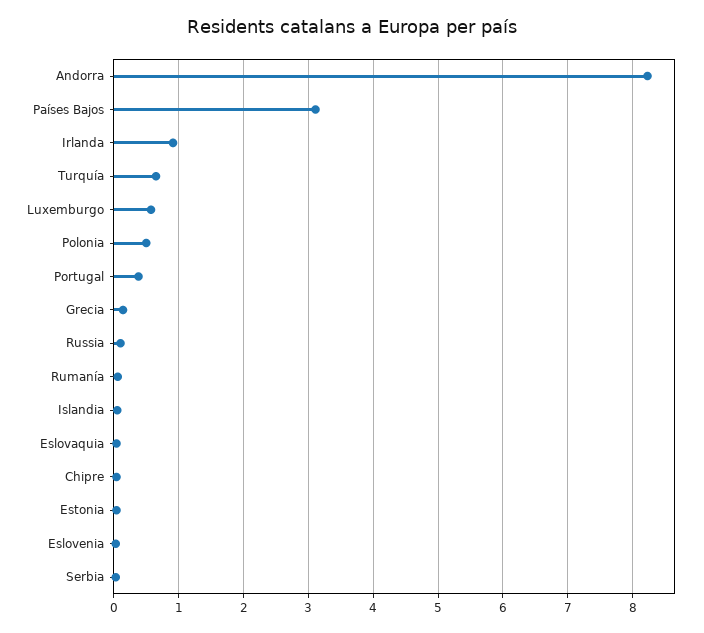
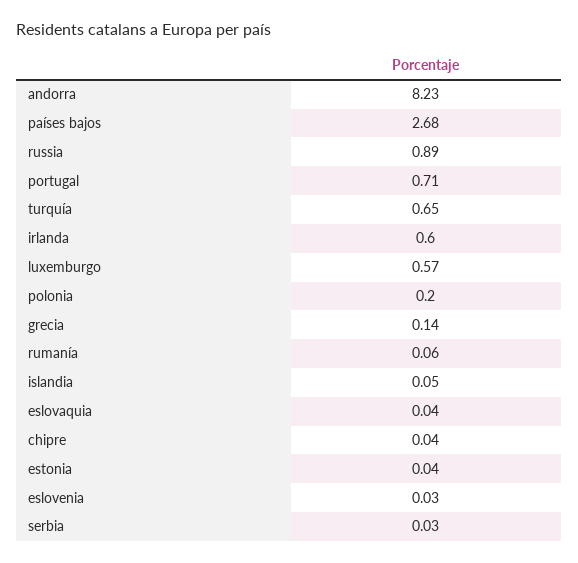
  {
    "Andorra": 8.23,
-   "Países Bajos": 3.1,
+   "Países Bajos": 2.68,
-   "Irlanda": 0.9,
+   "Irlanda": 0.6,
    "Turquía": 0.65,
    "Luxemburgo": 0.57,
-   "Polonia": 0.5,
+   "Polonia": 0.2,
-   "Portugal": 0.4,
+   "Portugal": 0.71,
    "Grecia": 0.14,
-   "Russia": 0.1,
+   "Russia": 0.89,
    "Rumanía": 0.06,
    "Islandia": 0.05,
    "Eslovaquia": 0.04,
    "Chipre": 0.04,
    "Estonia": 0.04,
    "Eslovenia": 0.03,
    "Serbia": 0.03
  }

